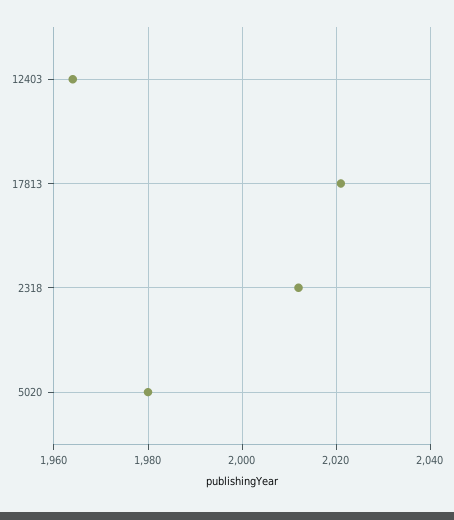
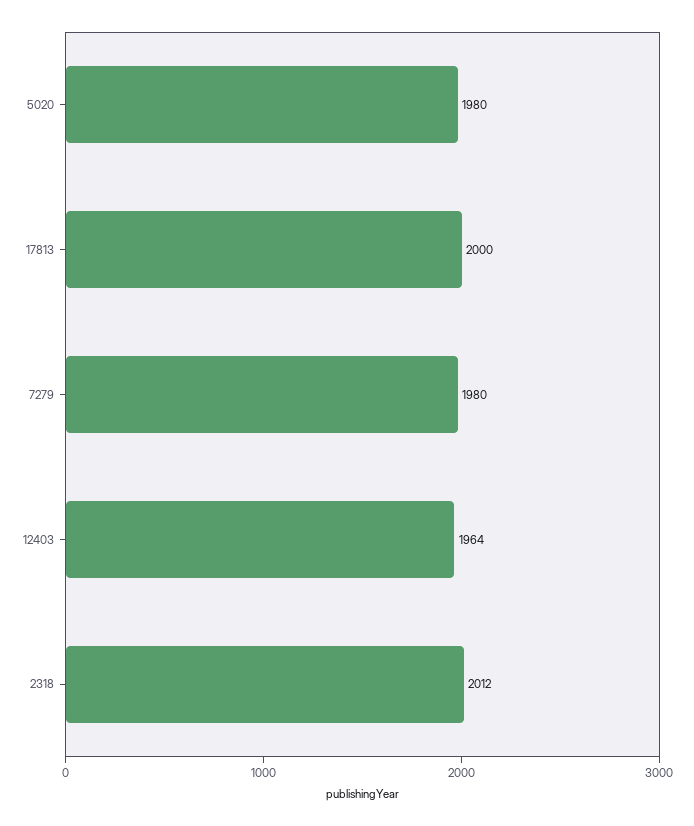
  {
    "12403": 1964,
-   "17813": 2020,
+   "17813": 2000,
    "2318": 2012,
-   "5020": 1980
+   "5020": 1980,
+   "7279": 1980
  }

